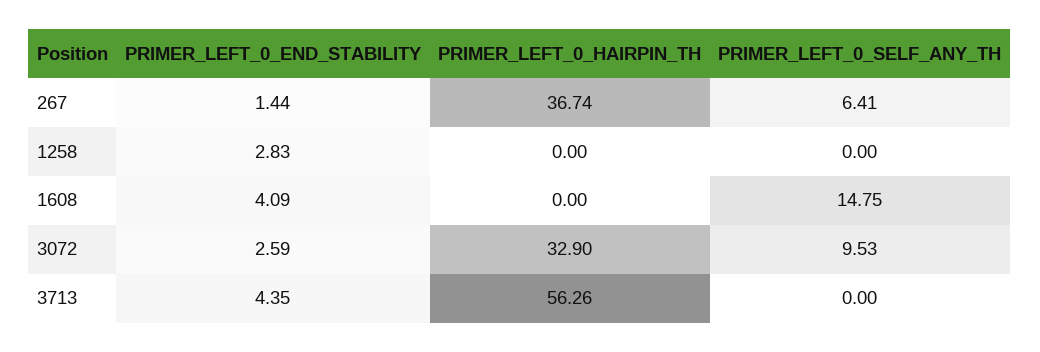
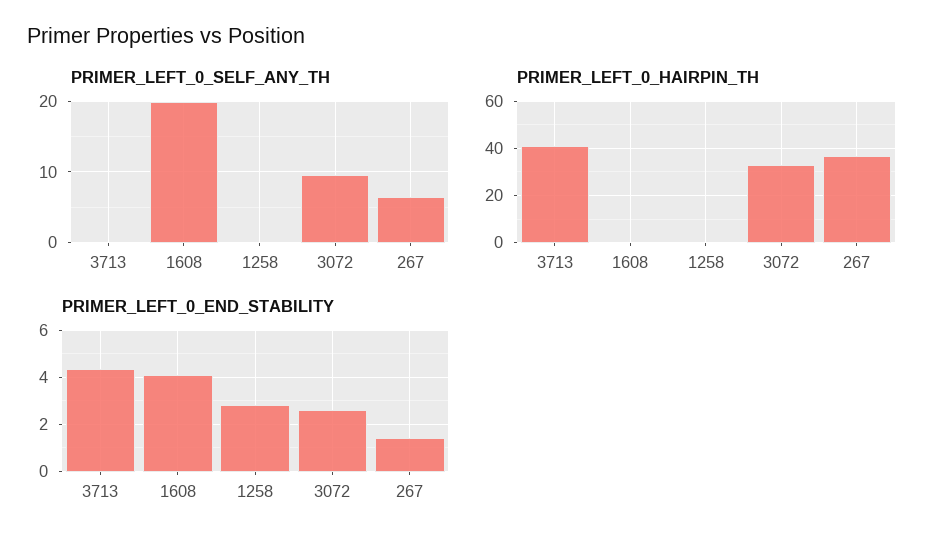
  {
    "PRIMER_LEFT_0_END_STABILITY": {
      "267": 1.44,
      "1258": 2.83,
      "1608": 4.09,
      "3072": 2.59,
      "3713": 4.35
    },
    "PRIMER_LEFT_0_HAIRPIN_TH": {
      "267": 36.74,
      "1258": 0,
      "1608": 0,
      "3072": 32.9,
-     "3713": 56.26
+     "3713": 40
    },
    "PRIMER_LEFT_0_SELF_ANY_TH": {
      "267": 6.41,
      "1258": 0,
-     "1608": 14.75,
+     "1608": 20,
      "3072": 9.53,
      "3713": 0
    }
  }

